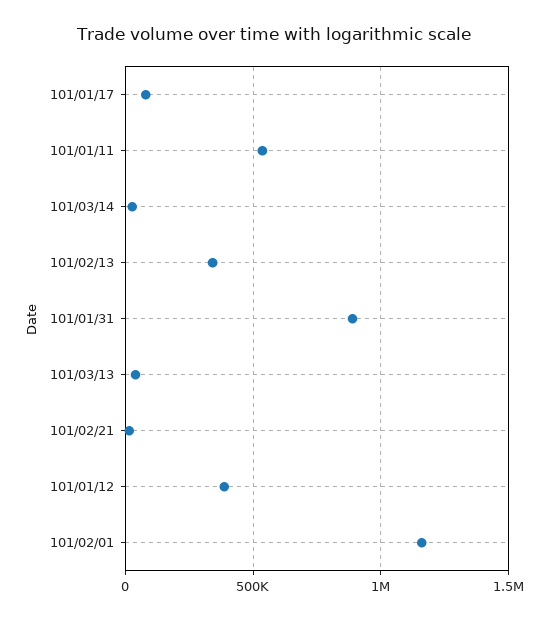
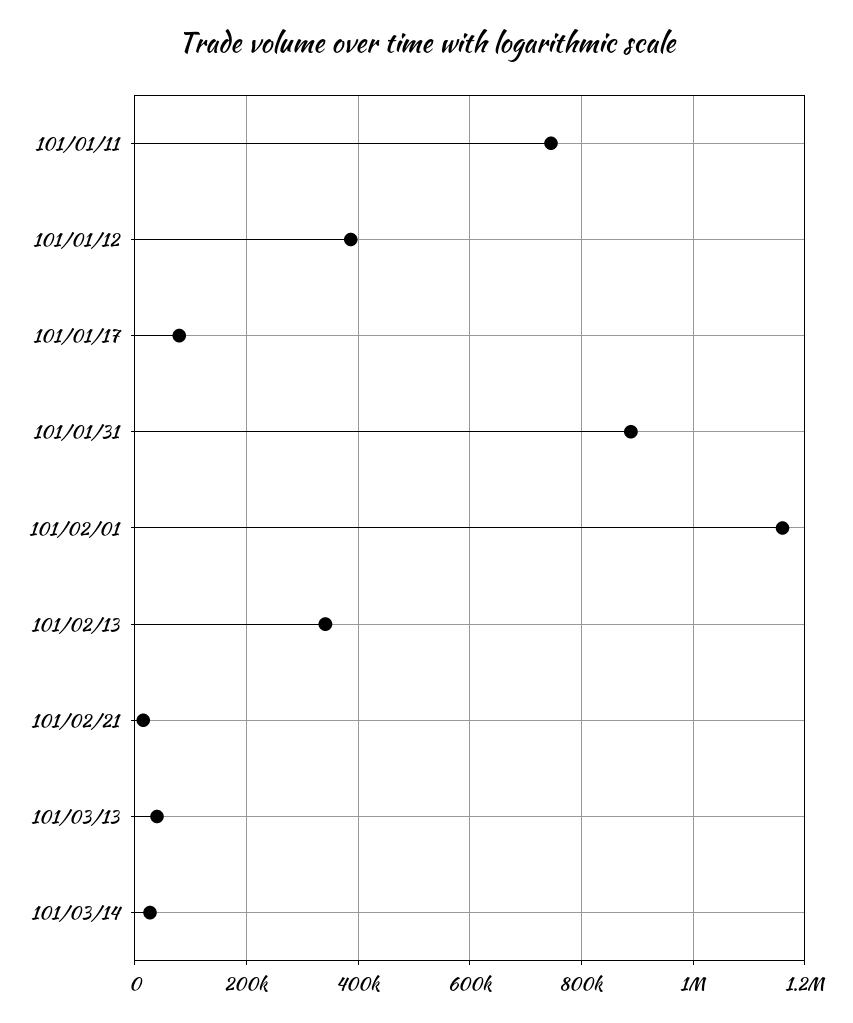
  {
    "101/01/17": 80000,
-   "101/01/11": 550000,
+   "101/01/11": 740000,
    "101/03/14": 20000,
    "101/02/13": 340000,
    "101/01/31": 880000,
    "101/03/13": 40000,
    "101/02/21": 20000,
    "101/01/12": 380000,
    "101/02/01": 1160000
  }

